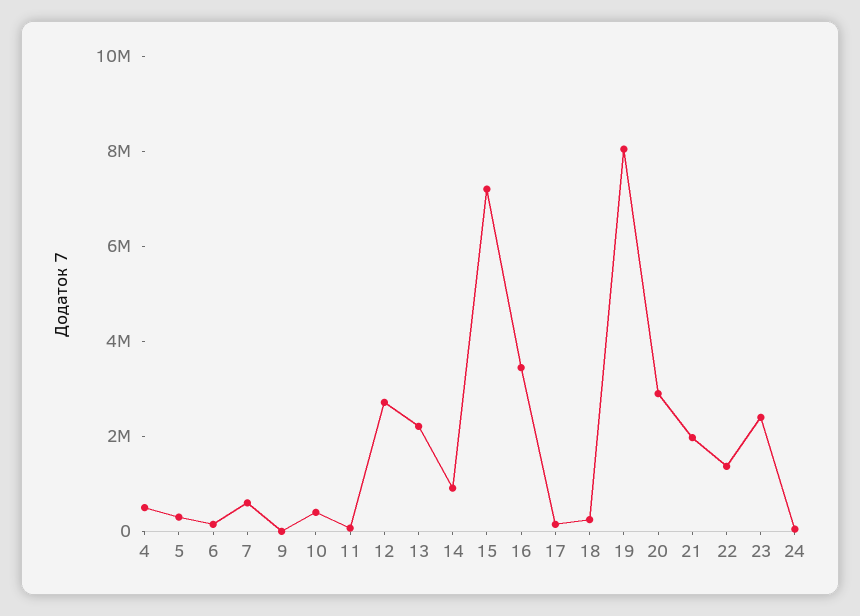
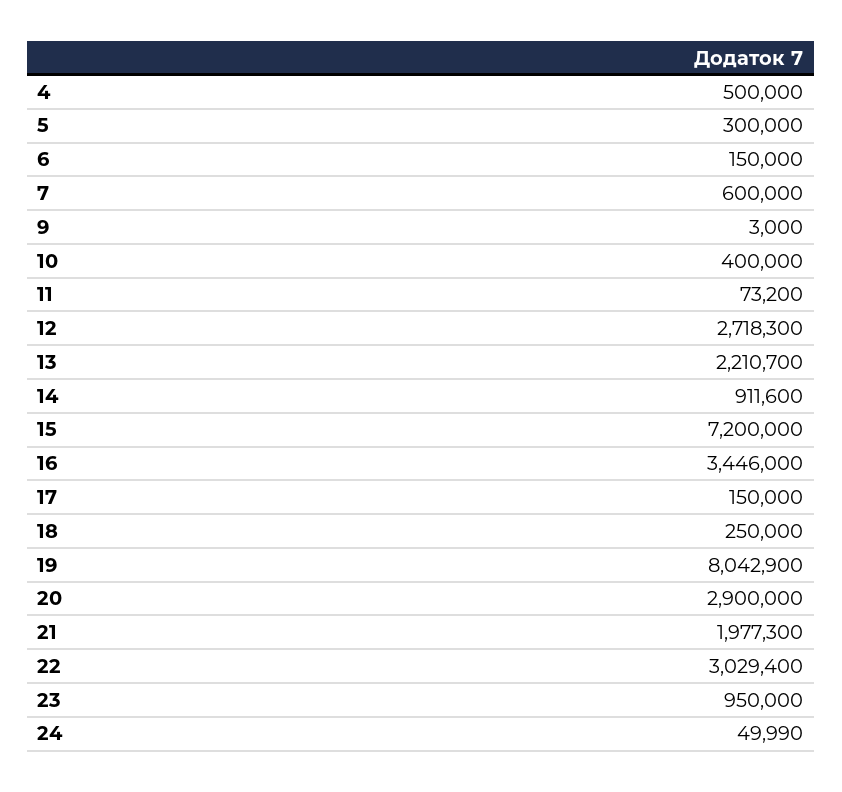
  {
    "4": 500000,
    "5": 300000,
    "6": 150000,
    "7": 600000,
    "9": 3000,
    "10": 400000,
    "11": 73200,
    "12": 2718300,
    "13": 2210700,
    "14": 911600,
    "15": 7200000,
    "16": 3446000,
    "17": 150000,
    "18": 250000,
    "19": 8042900,
    "20": 2900000,
    "21": 1977300,
-   "22": 1500000,
+   "22": 3029400,
-   "23": 2500000,
+   "23": 950000,
    "24": 49990
  }

